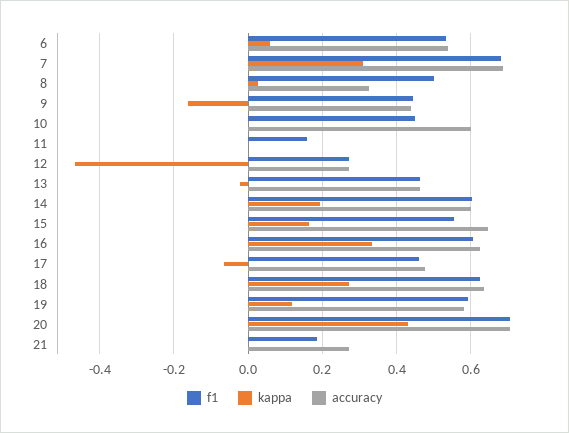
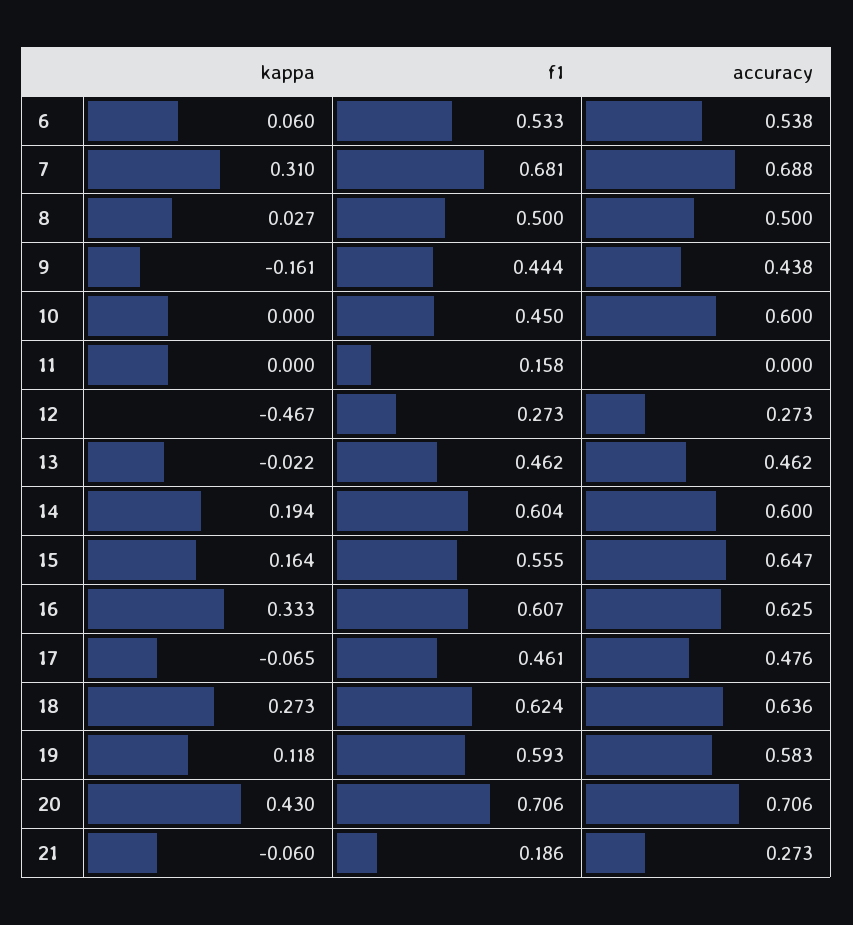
  {
    "f1": {
      "6": 0.533,
      "7": 0.681,
      "8": 0.5,
      "9": 0.444,
      "10": 0.45,
      "11": 0.158,
      "12": 0.273,
      "13": 0.462,
      "14": 0.604,
      "15": 0.555,
      "16": 0.607,
      "17": 0.461,
      "18": 0.624,
      "19": 0.593,
      "20": 0.706,
      "21": 0.186
    },
    "kappa": {
      "6": 0.06,
      "7": 0.31,
      "8": 0.027,
      "9": -0.161,
      "10": 0,
      "11": 0,
      "12": -0.467,
      "13": -0.022,
      "14": 0.194,
      "15": 0.164,
      "16": 0.333,
      "17": -0.065,
      "18": 0.273,
      "19": 0.118,
      "20": 0.43,
-     "21": 0
+     "21": -0.06
    },
    "accuracy": {
      "6": 0.538,
      "7": 0.688,
-     "8": 0.32,
+     "8": 0.5,
      "9": 0.438,
      "10": 0.6,
      "11": 0,
      "12": 0.273,
      "13": 0.462,
      "14": 0.6,
      "15": 0.647,
      "16": 0.625,
      "17": 0.476,
      "18": 0.636,
      "19": 0.583,
      "20": 0.706,
      "21": 0.273
    }
  }

